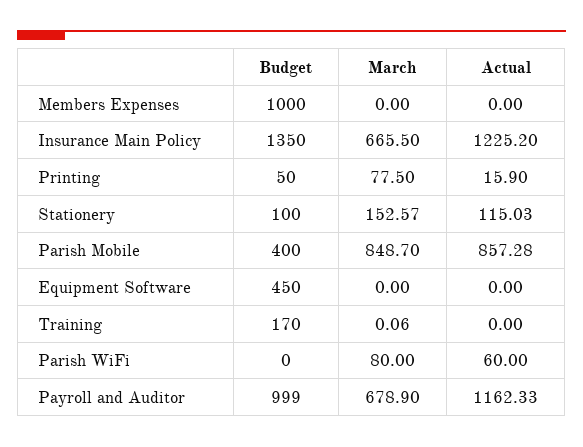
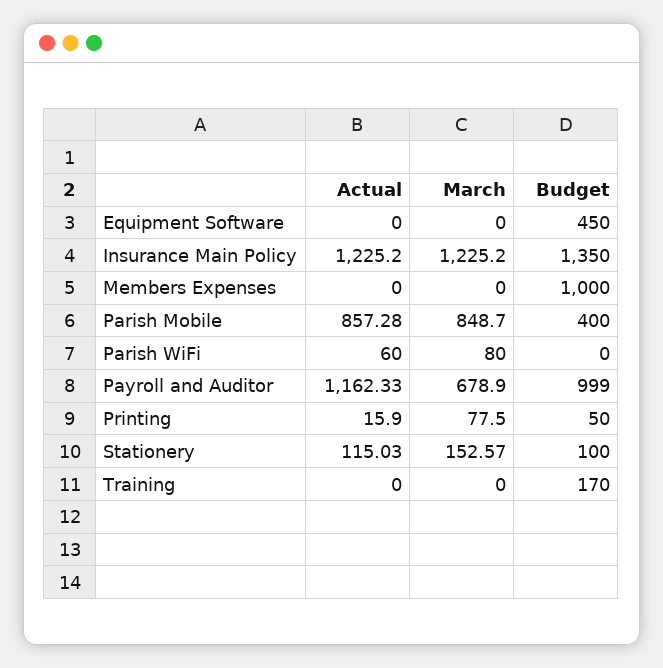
  {
    "Budget": {
      "Members Expenses": 1000,
      "Insurance Main Policy": 1350,
      "Printing": 50,
      "Stationery": 100,
      "Parish Mobile": 400,
      "Equipment Software": 450,
      "Training": 170,
      "Parish WiFi": 0,
      "Payroll and Auditor": 999
    },
    "March": {
      "Members Expenses": 0,
-     "Insurance Main Policy": 665.5,
+     "Insurance Main Policy": 1225.2,
      "Printing": 77.5,
      "Stationery": 152.57,
      "Parish Mobile": 848.7,
      "Equipment Software": 0,
-     "Training": 0.06,
+     "Training": 0,
      "Parish WiFi": 80,
      "Payroll and Auditor": 678.9
    },
    "Actual": {
      "Members Expenses": 0,
      "Insurance Main Policy": 1225.2,
      "Printing": 15.9,
      "Stationery": 115.03,
      "Parish Mobile": 857.28,
      "Equipment Software": 0,
      "Training": 0,
      "Parish WiFi": 60,
      "Payroll and Auditor": 1162.33
    }
  }

